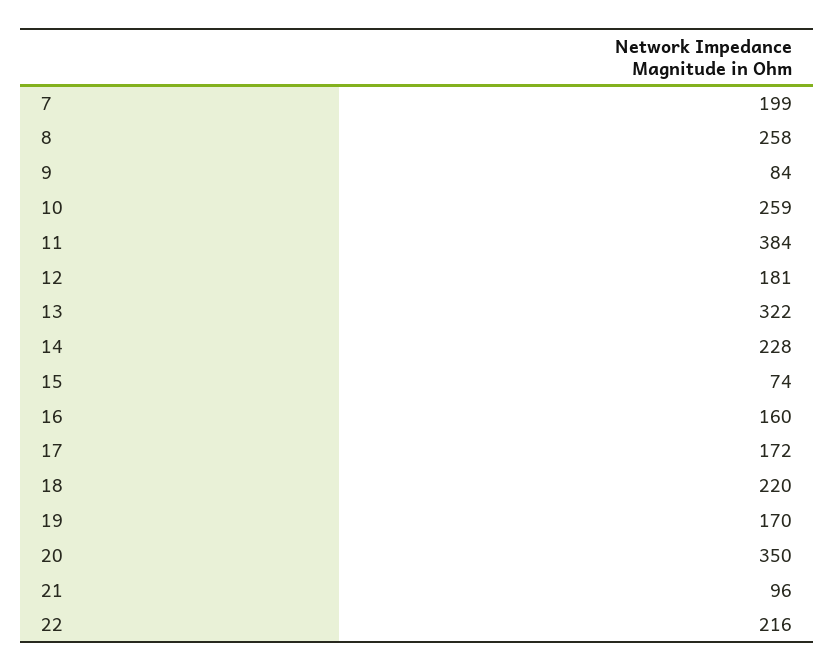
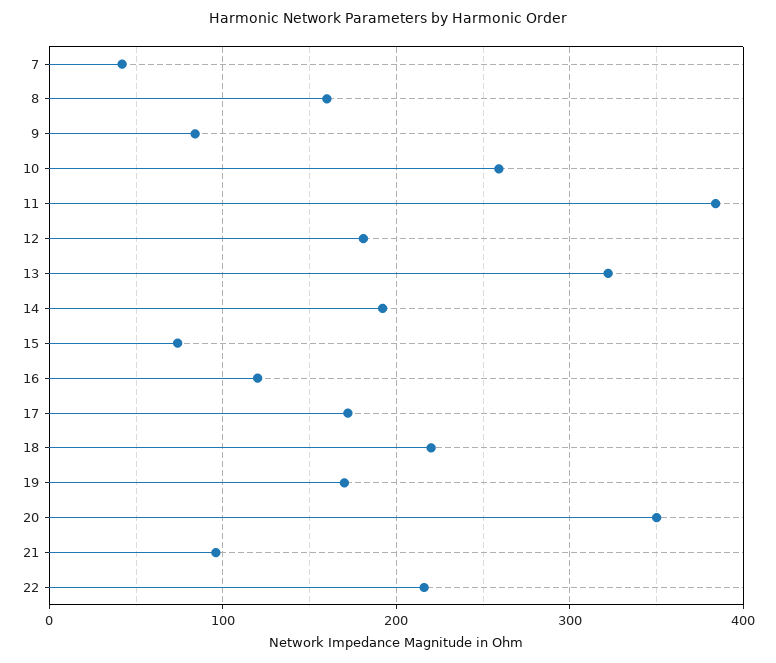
  {
-   "7": 199,
+   "7": 40,
-   "8": 258,
+   "8": 160,
    "9": 84,
    "10": 259,
    "11": 384,
    "12": 181,
    "13": 322,
-   "14": 228,
+   "14": 190,
    "15": 74,
-   "16": 160,
+   "16": 120,
    "17": 172,
    "18": 220,
    "19": 170,
    "20": 350,
    "21": 96,
    "22": 216
  }

